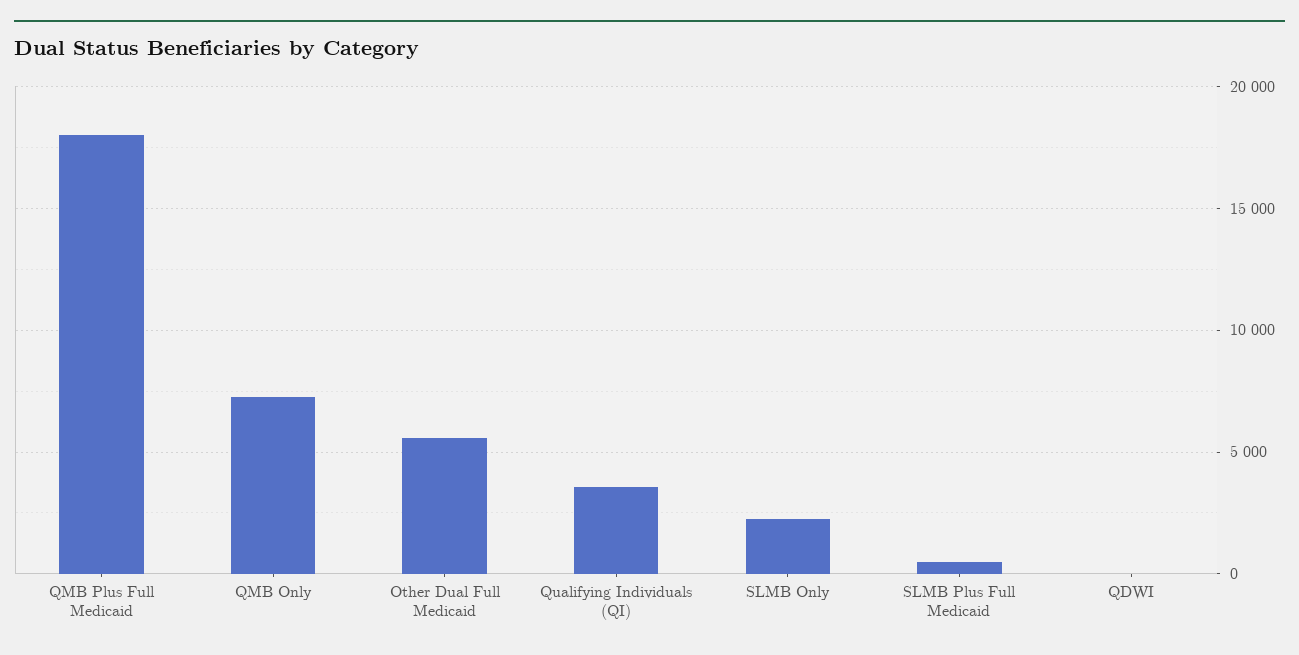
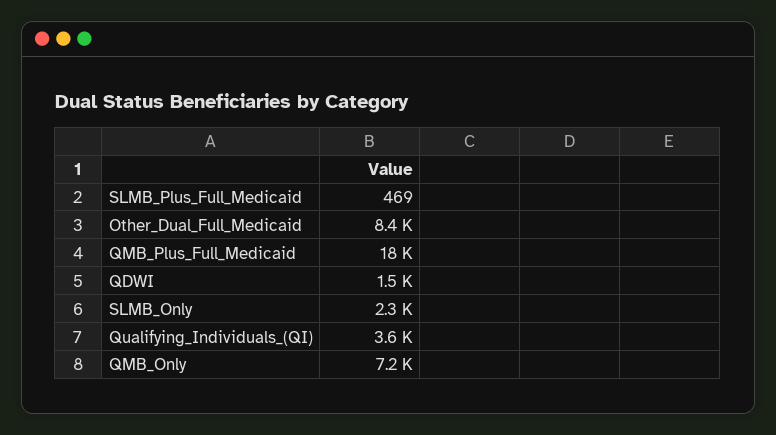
  {
    "QMB Plus Full Medicaid": 18000,
    "QMB Only": 7200,
-   "Other Dual Full Medicaid": 5500,
+   "Other Dual Full Medicaid": 8400,
    "Qualifying Individuals (QI)": 3600,
    "SLMB Only": 2300,
    "SLMB Plus Full Medicaid": 469,
-   "QDWI": 0
+   "QDWI": 1500
  }

